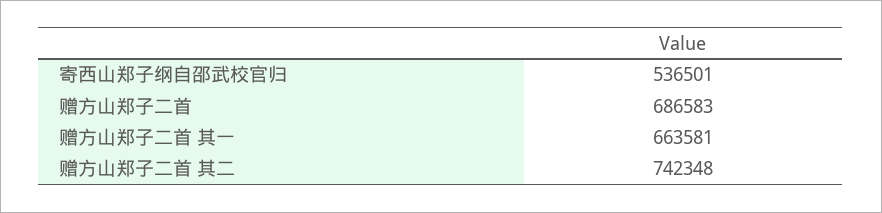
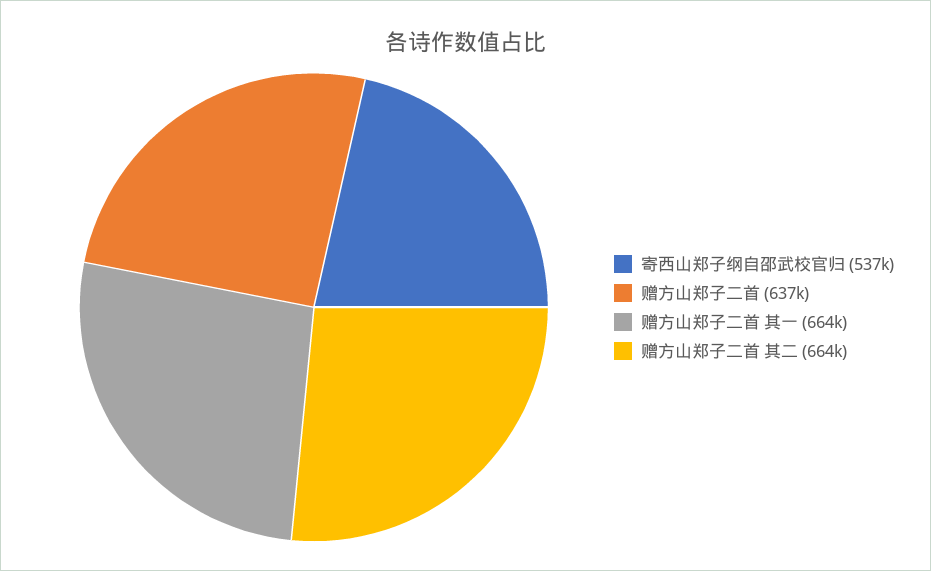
  {
    "寄西山郑子纲自邵武校官归": 536501,
-   "赠方山郑子二首": 686583,
+   "赠方山郑子二首": 637000,
    "赠方山郑子二首 其一": 663581,
-   "赠方山郑子二首 其二": 742348
+   "赠方山郑子二首 其二": 664000
  }

